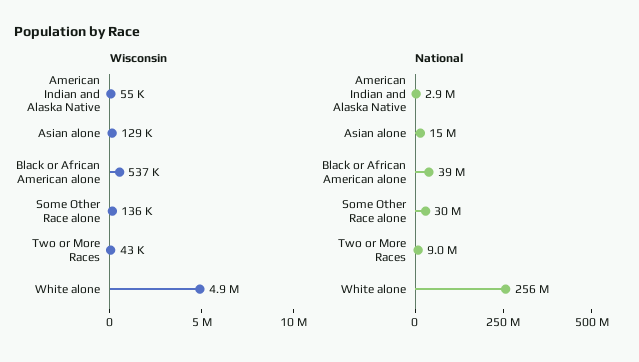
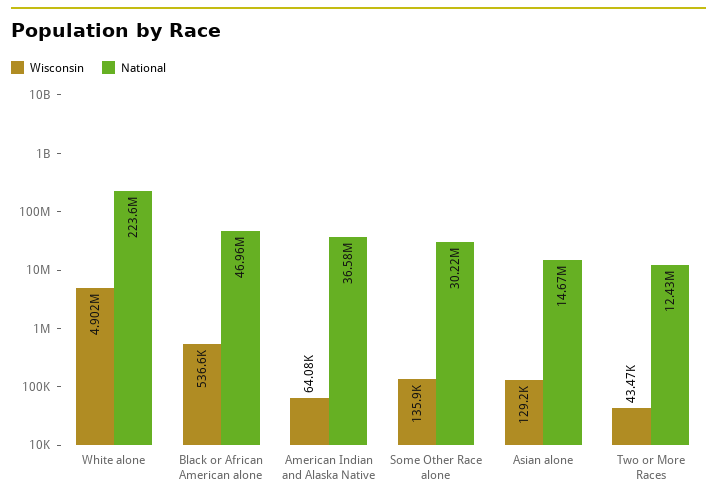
  {
    "Wisconsin": {
-     "American Indian and Alaska Native": 55000,
+     "American Indian and Alaska Native": 64080,
      "Asian alone": 129200,
      "Black or African American alone": 536600,
      "Some Other Race alone": 135900,
      "Two or More Races": 43470,
      "White alone": 4902000
    },
    "National": {
-     "American Indian and Alaska Native": 2900000,
+     "American Indian and Alaska Native": 36580000,
      "Asian alone": 14670000,
-     "Black or African American alone": 39000000,
+     "Black or African American alone": 46960000,
      "Some Other Race alone": 30220000,
-     "Two or More Races": 9000000,
+     "Two or More Races": 12430000,
-     "White alone": 256000000
+     "White alone": 223600000
    }
  }

